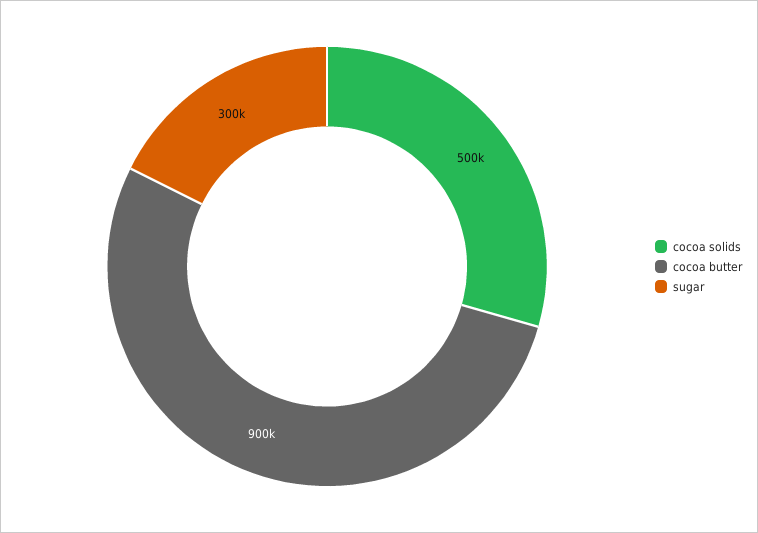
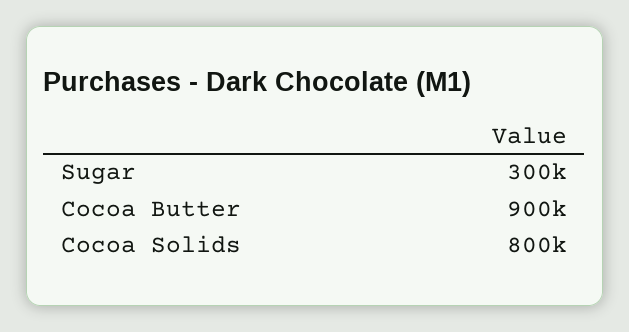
  {
-   "cocoa solids": 500000,
+   "cocoa solids": 800000,
    "cocoa butter": 900000,
    "sugar": 300000
  }

